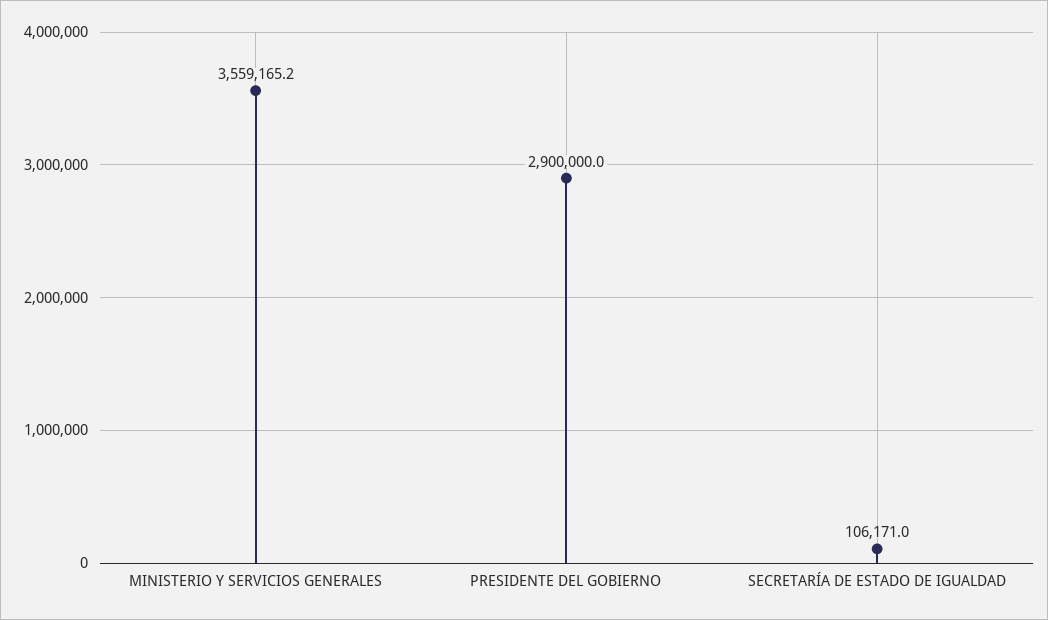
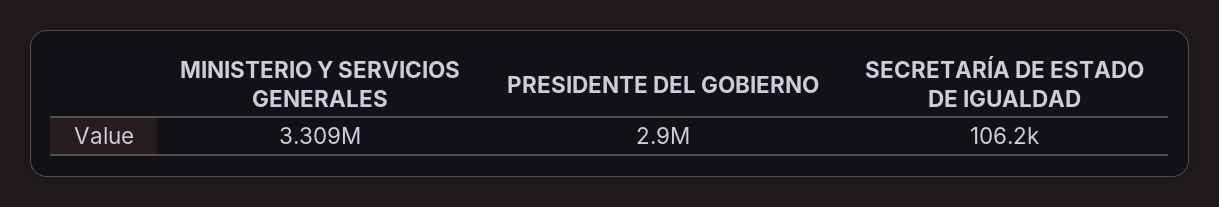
  {
-   "MINISTERIO Y SERVICIOS GENERALES": 3559165.2,
+   "MINISTERIO Y SERVICIOS GENERALES": 3309000,
    "PRESIDENTE DEL GOBIERNO": 2900000,
    "SECRETARÍA DE ESTADO DE IGUALDAD": 106171
  }

